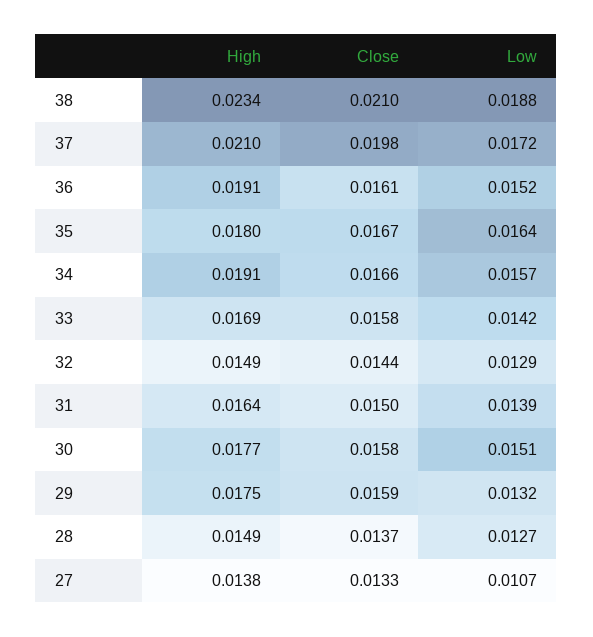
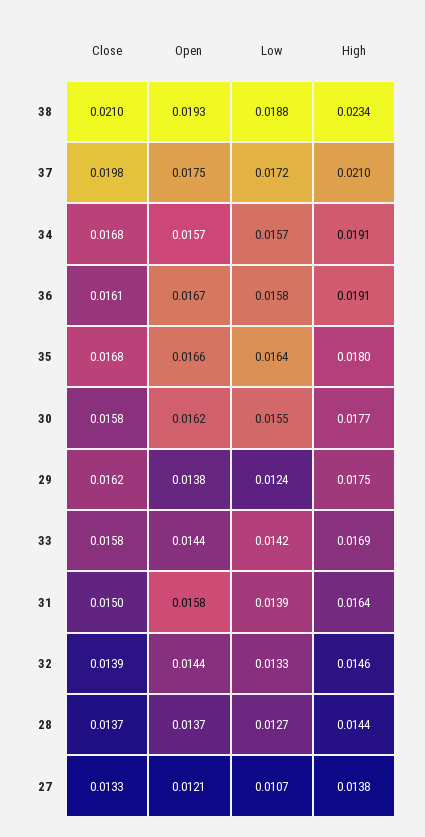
  {
    "High": {
      "38": 0.0234,
      "37": 0.021,
      "36": 0.0191,
      "35": 0.018,
      "34": 0.0191,
      "33": 0.0169,
-     "32": 0.0149,
+     "32": 0.0146,
      "31": 0.0164,
      "30": 0.0177,
      "29": 0.0175,
-     "28": 0.0149,
+     "28": 0.0144,
      "27": 0.0138
    },
    "Close": {
      "38": 0.021,
      "37": 0.0198,
      "36": 0.0161,
-     "35": 0.0167,
+     "35": 0.0168,
-     "34": 0.0166,
+     "34": 0.0168,
      "33": 0.0158,
-     "32": 0.0144,
+     "32": 0.0139,
      "31": 0.015,
      "30": 0.0158,
-     "29": 0.0159,
+     "29": 0.0162,
      "28": 0.0137,
      "27": 0.0133
    },
    "Low": {
      "38": 0.0188,
      "37": 0.0172,
-     "36": 0.0152,
+     "36": 0.0158,
      "35": 0.0164,
      "34": 0.0157,
      "33": 0.0142,
-     "32": 0.0129,
+     "32": 0.0133,
      "31": 0.0139,
-     "30": 0.0151,
+     "30": 0.0155,
-     "29": 0.0132,
+     "29": 0.0124,
      "28": 0.0127,
      "27": 0.0107
-   }
+   },
+   "Open": {
+     "38": 0.0193,
+     "37": 0.0175,
+     "34": 0.0157,
+     "36": 0.0167,
+     "35": 0.0166,
+     "30": 0.0162,
+     "29": 0.0138,
+     "33": 0.0144,
+     "31": 0.0158,
+     "32": 0.0144,
+     "28": 0.0137,
+     "27": 0.0121
+   }
  }

